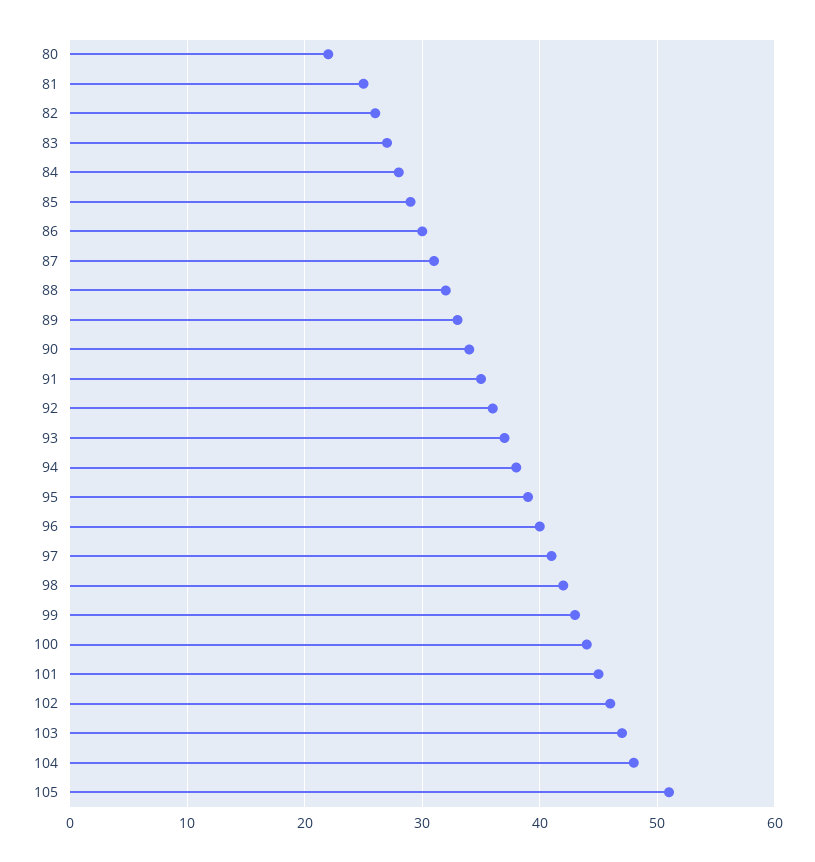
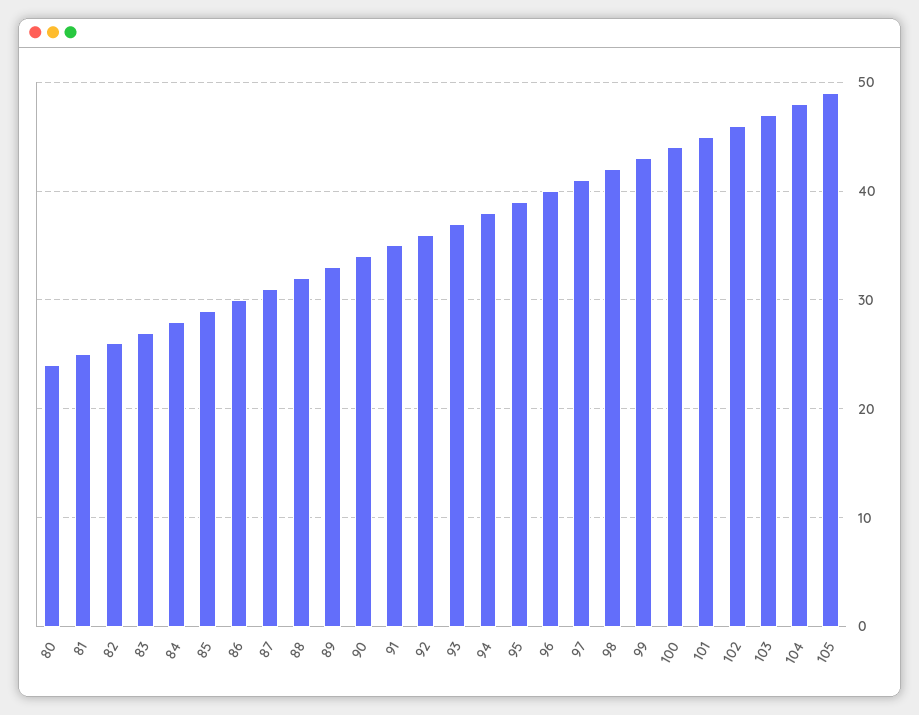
  {
-   "80": 22,
+   "80": 24,
    "81": 25,
    "82": 26,
    "83": 27,
    "84": 28,
    "85": 29,
    "86": 30,
    "87": 31,
    "88": 32,
    "89": 33,
    "90": 34,
    "91": 35,
    "92": 36,
    "93": 37,
    "94": 38,
    "95": 39,
    "96": 40,
    "97": 41,
    "98": 42,
    "99": 43,
    "100": 44,
    "101": 45,
    "102": 46,
    "103": 47,
    "104": 48,
-   "105": 51
+   "105": 49
  }

